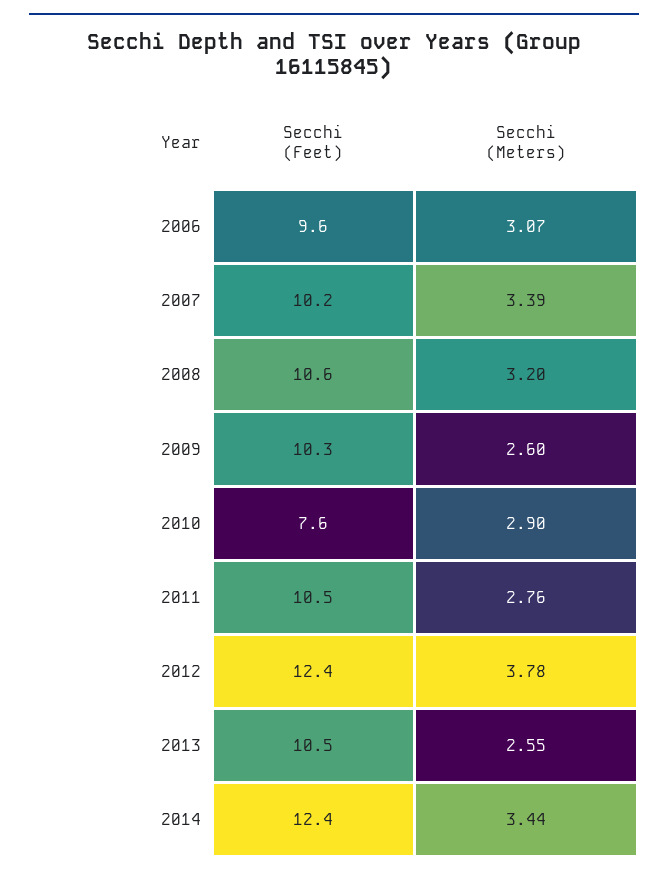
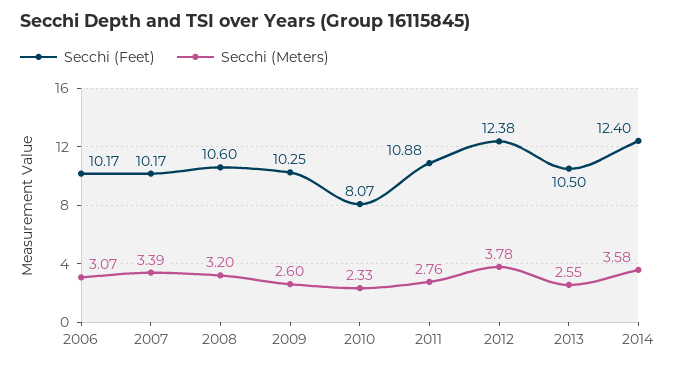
  {
    "Secchi (Feet)": {
-     "2006": 9.6,
+     "2006": 10.17,
      "2007": 10.17,
      "2008": 10.6,
      "2009": 10.25,
-     "2010": 7.6,
+     "2010": 8.07,
-     "2011": 10.5,
+     "2011": 10.88,
      "2012": 12.38,
      "2013": 10.5,
      "2014": 12.4
    },
    "Secchi (Meters)": {
      "2006": 3.07,
      "2007": 3.39,
      "2008": 3.2,
      "2009": 2.6,
-     "2010": 2.9,
+     "2010": 2.33,
      "2011": 2.76,
      "2012": 3.78,
      "2013": 2.55,
-     "2014": 3.44
+     "2014": 3.58
    }
  }

